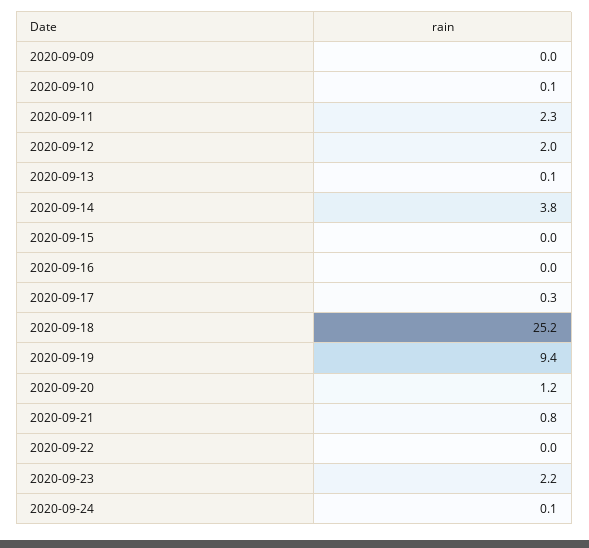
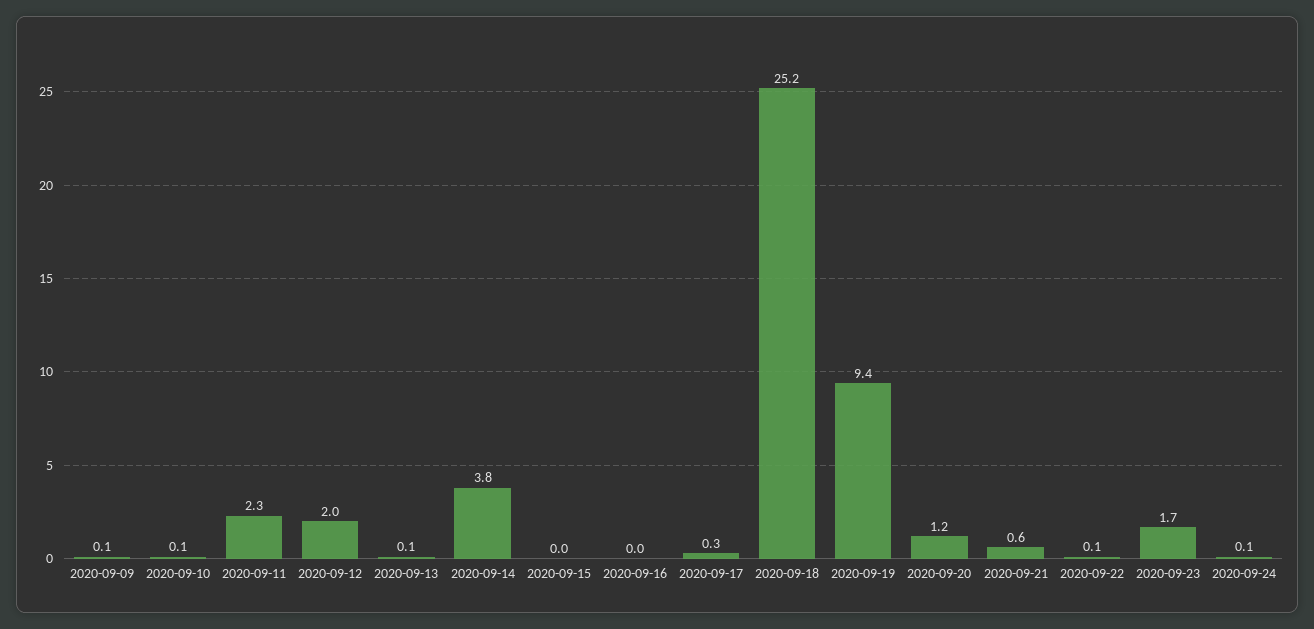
  {
-   "2020-09-09": 0,
+   "2020-09-09": 0.1,
    "2020-09-10": 0.1,
    "2020-09-11": 2.3,
    "2020-09-12": 2,
    "2020-09-13": 0.1,
    "2020-09-14": 3.8,
    "2020-09-15": 0,
    "2020-09-16": 0,
    "2020-09-17": 0.3,
    "2020-09-18": 25.2,
    "2020-09-19": 9.4,
    "2020-09-20": 1.2,
-   "2020-09-21": 0.8,
+   "2020-09-21": 0.6,
-   "2020-09-22": 0,
+   "2020-09-22": 0.1,
-   "2020-09-23": 2.2,
+   "2020-09-23": 1.7,
    "2020-09-24": 0.1
  }

